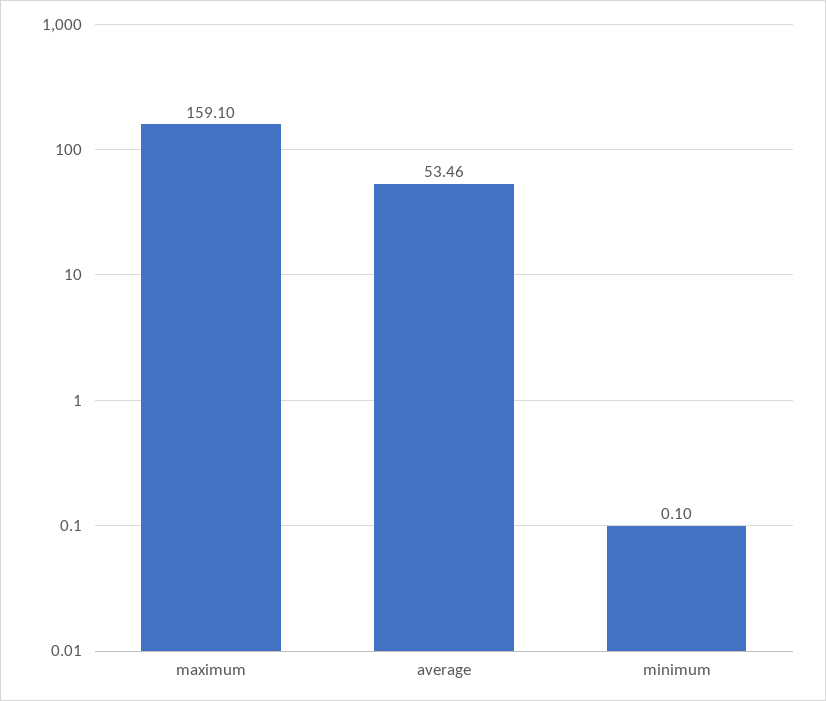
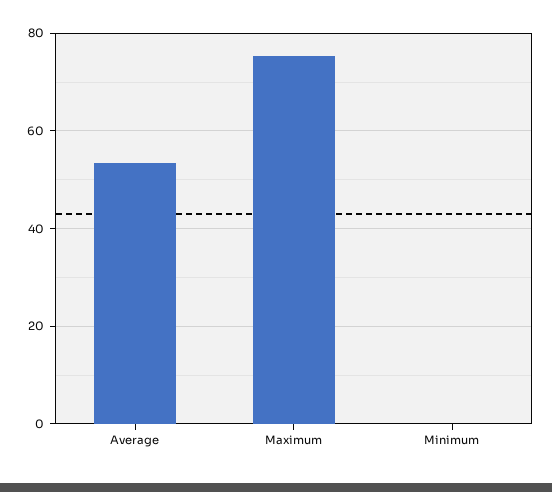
  {
-   "maximum": 159.1,
+   "maximum": 76,
    "average": 53.46,
    "minimum": 0.1
  }

